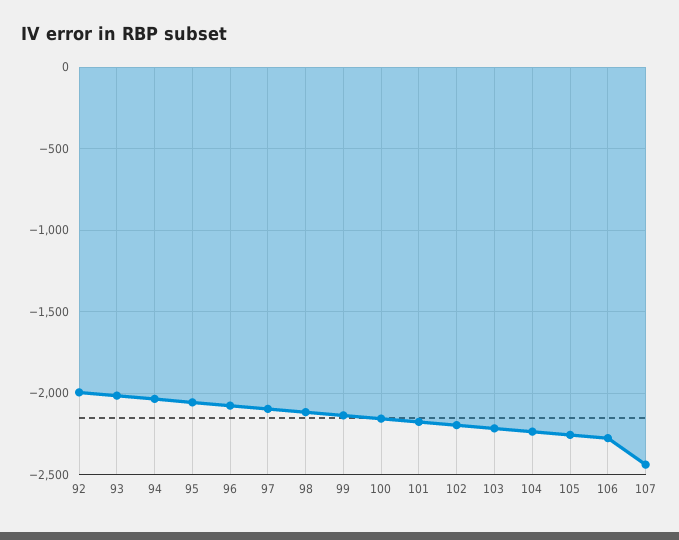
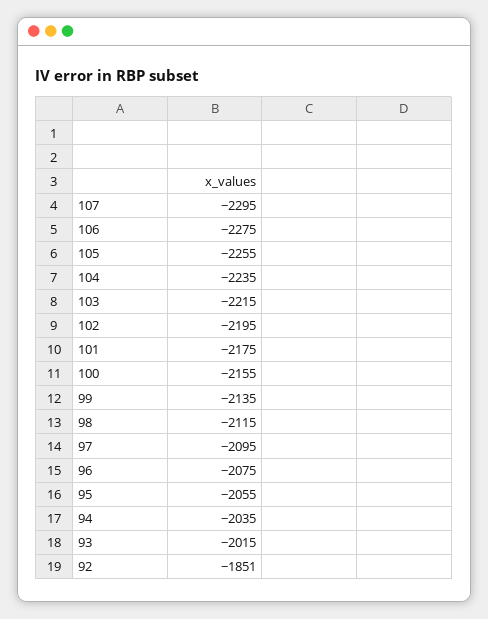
  {
-   "92": -2000,
+   "92": -1851,
    "93": -2015,
    "94": -2035,
    "95": -2055,
    "96": -2075,
    "97": -2095,
    "98": -2115,
    "99": -2135,
    "100": -2155,
    "101": -2175,
    "102": -2195,
    "103": -2215,
    "104": -2235,
    "105": -2255,
    "106": -2275,
-   "107": -2450
+   "107": -2295
  }

